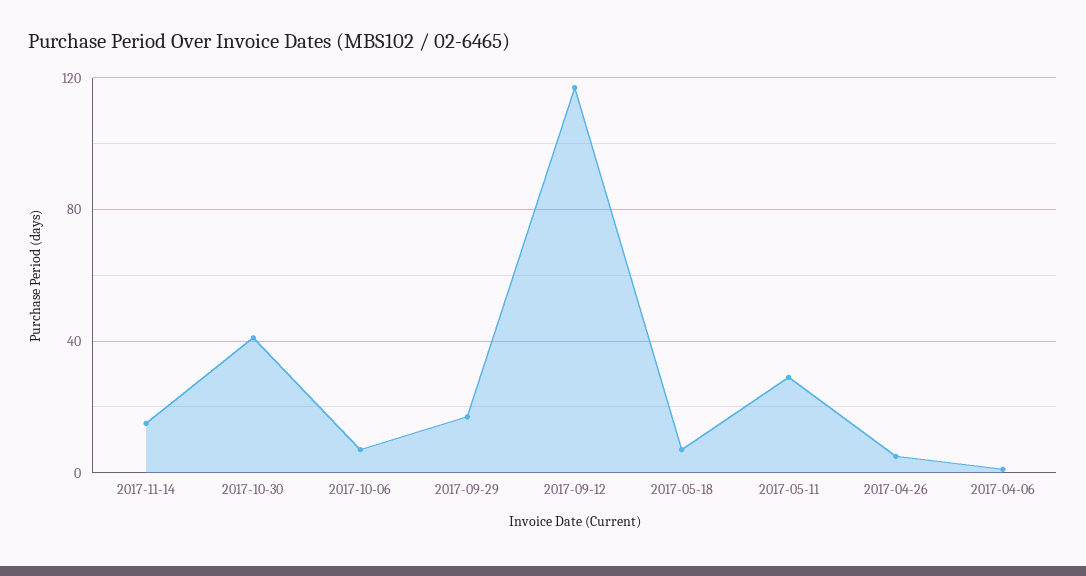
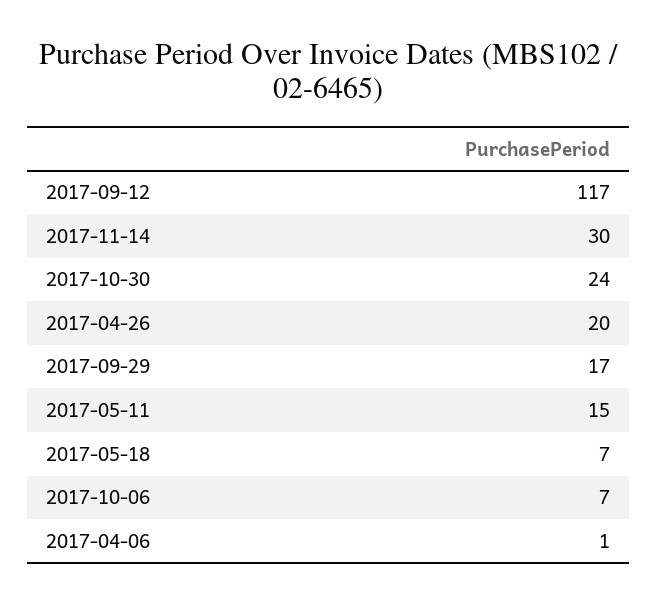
  {
-   "2017-11-14": 15,
+   "2017-11-14": 30,
-   "2017-10-30": 40,
+   "2017-10-30": 24,
    "2017-10-06": 7,
    "2017-09-29": 17,
    "2017-09-12": 117,
    "2017-05-18": 7,
-   "2017-05-11": 30,
+   "2017-05-11": 15,
-   "2017-04-26": 5,
+   "2017-04-26": 20,
    "2017-04-06": 1
  }

